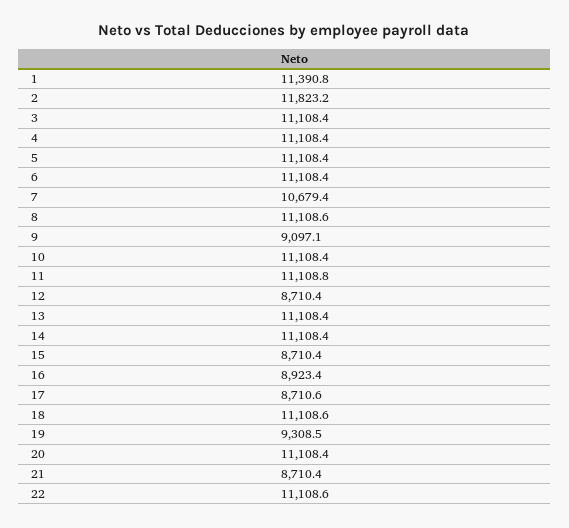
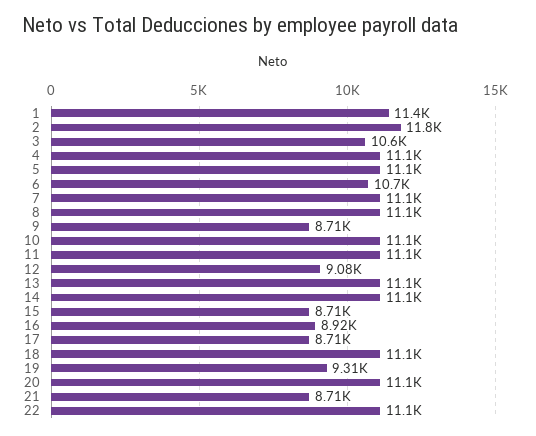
  {
    "1": 11390.8,
    "2": 11823.2,
-   "3": 11108.4,
+   "3": 10600,
    "4": 11108.4,
    "5": 11108.4,
-   "6": 11108.4,
+   "6": 10700,
-   "7": 10679.4,
+   "7": 11100,
    "8": 11108.6,
-   "9": 9097.1,
+   "9": 8710,
    "10": 11108.4,
    "11": 11108.8,
-   "12": 8710.4,
+   "12": 9080,
    "13": 11108.4,
    "14": 11108.4,
    "15": 8710.4,
    "16": 8923.4,
    "17": 8710.6,
    "18": 11108.6,
    "19": 9308.5,
    "20": 11108.4,
    "21": 8710.4,
    "22": 11108.6
  }

